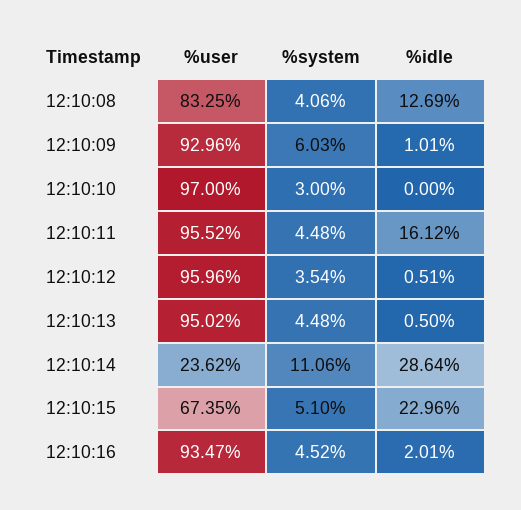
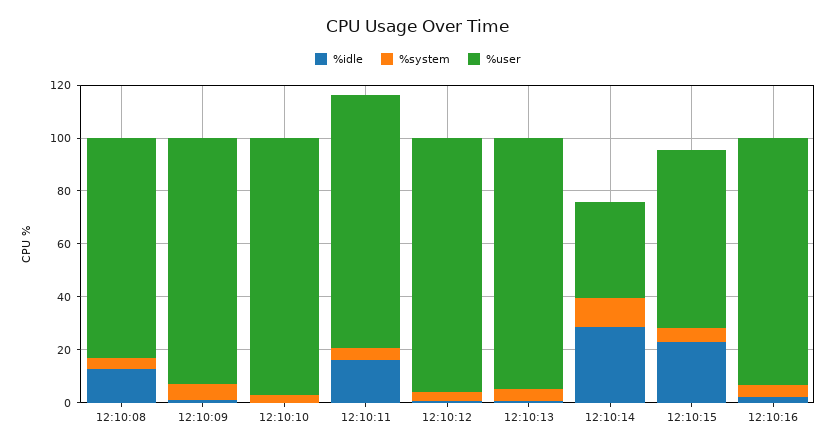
  {
    "%user": {
      "12:10:08": 83.25,
      "12:10:09": 92.96,
      "12:10:10": 97,
      "12:10:11": 95.52,
      "12:10:12": 95.96,
      "12:10:13": 95.02,
-     "12:10:14": 23.62,
+     "12:10:14": 35,
      "12:10:15": 67.35,
      "12:10:16": 93.47
    },
    "%system": {
      "12:10:08": 4.06,
      "12:10:09": 6.03,
      "12:10:10": 3,
      "12:10:11": 4.48,
      "12:10:12": 3.54,
      "12:10:13": 4.48,
      "12:10:14": 11.06,
      "12:10:15": 5.1,
      "12:10:16": 4.52
    },
    "%idle": {
      "12:10:08": 12.69,
      "12:10:09": 1.01,
      "12:10:10": 0,
      "12:10:11": 16.12,
      "12:10:12": 0.51,
      "12:10:13": 0.5,
      "12:10:14": 28.64,
      "12:10:15": 22.96,
      "12:10:16": 2.01
    }
  }

